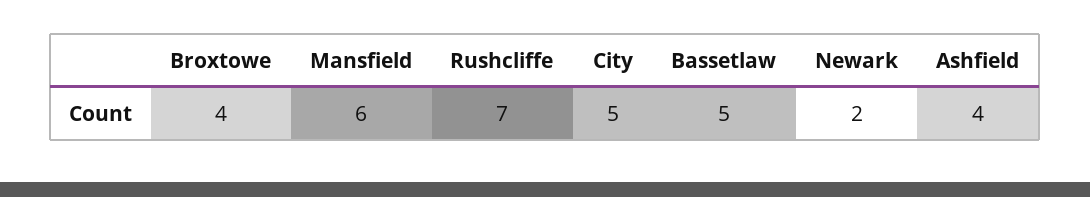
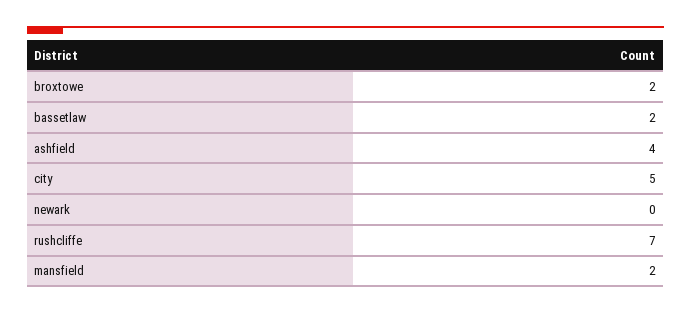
  {
-   "Broxtowe": 4,
+   "Broxtowe": 2,
-   "Mansfield": 6,
+   "Mansfield": 2,
    "Rushcliffe": 7,
    "City": 5,
-   "Bassetlaw": 5,
+   "Bassetlaw": 2,
-   "Newark": 2,
+   "Newark": 0,
    "Ashfield": 4
  }

